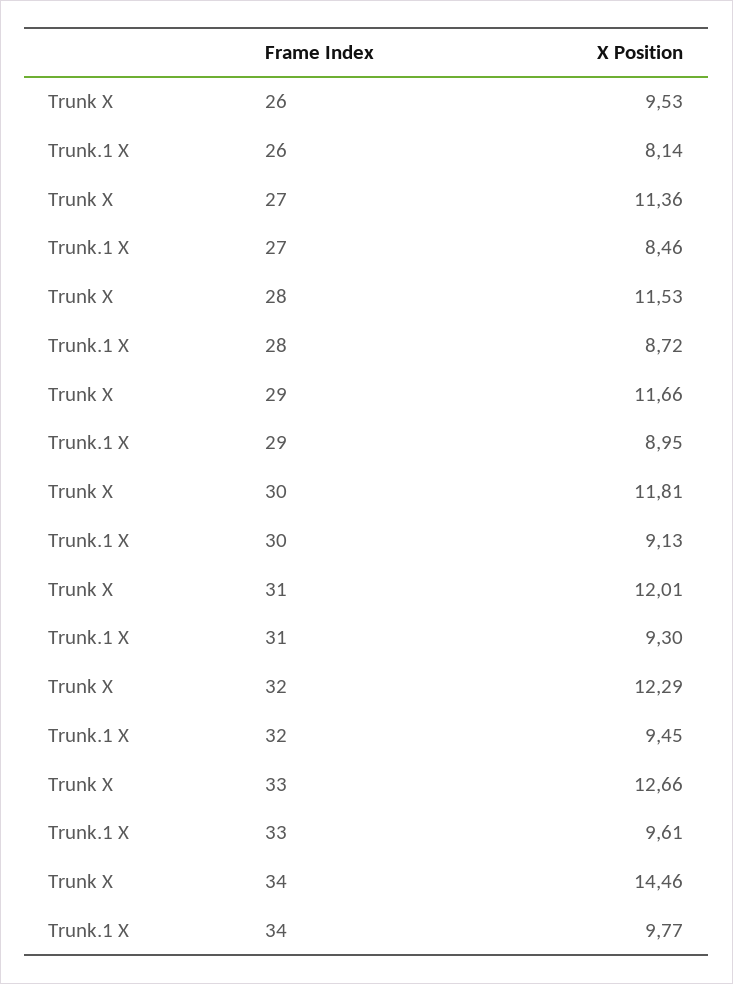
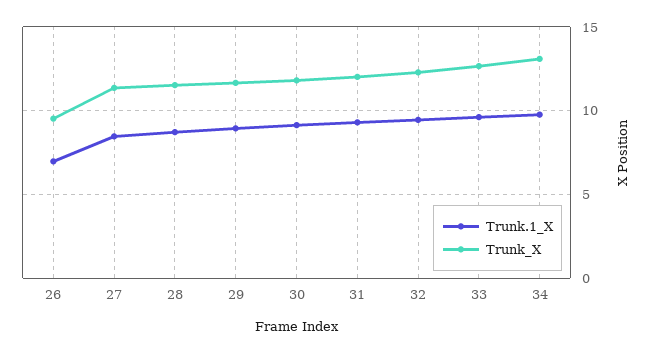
  {
    "Trunk X": {
      "26": 9.53,
      "27": 11.36,
      "28": 11.53,
      "29": 11.66,
      "30": 11.81,
      "31": 12.01,
      "32": 12.29,
      "33": 12.66,
-     "34": 14.46
+     "34": 13
    },
    "Trunk.1 X": {
-     "26": 8.14,
+     "26": 7,
      "27": 8.46,
      "28": 8.72,
      "29": 8.95,
      "30": 9.13,
      "31": 9.3,
      "32": 9.45,
      "33": 9.61,
      "34": 9.77
    }
  }

